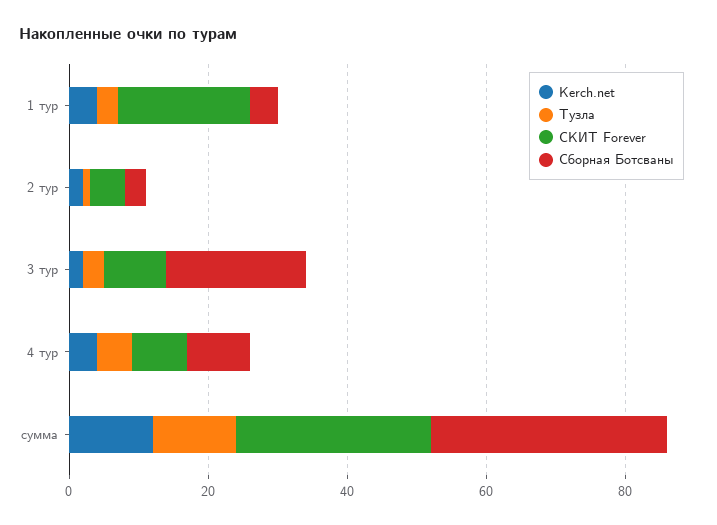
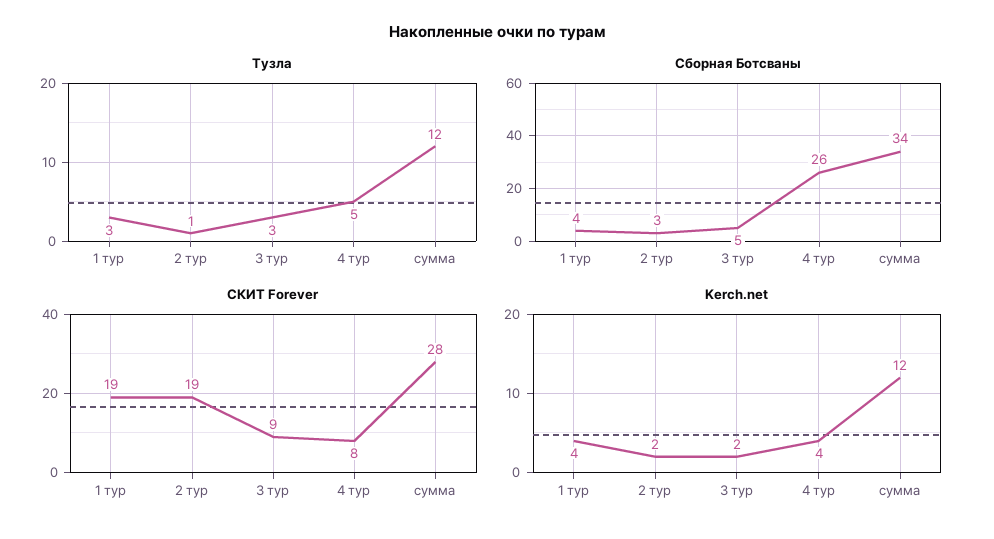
  {
    "Kerch.net": {
      "1 тур": 4,
      "2 тур": 2,
      "3 тур": 2,
      "4 тур": 4,
      "сумма": 12
    },
    "Тузла": {
      "1 тур": 3,
      "2 тур": 1,
      "3 тур": 3,
      "4 тур": 5,
      "сумма": 12
    },
    "СКИТ Forever": {
      "1 тур": 19,
-     "2 тур": 5,
+     "2 тур": 19,
      "3 тур": 9,
      "4 тур": 8,
      "сумма": 28
    },
    "Сборная Ботсваны": {
      "1 тур": 4,
      "2 тур": 3,
-     "3 тур": 20,
+     "3 тур": 5,
-     "4 тур": 10,
+     "4 тур": 26,
      "сумма": 34
    }
  }

